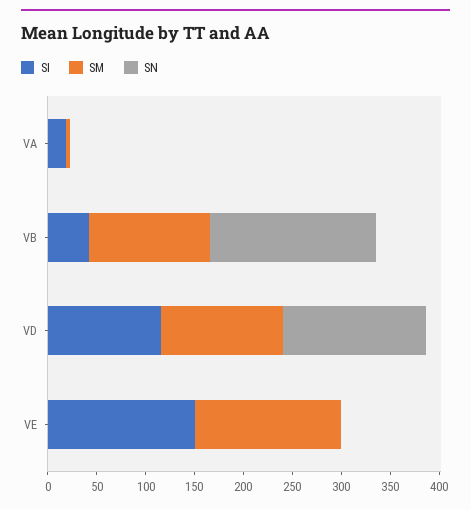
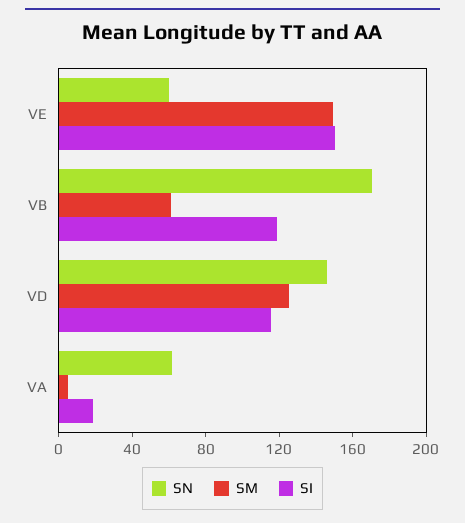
  {
    "SI": {
      "VA": 20,
-     "VB": 40,
+     "VB": 120,
      "VD": 120,
      "VE": 150
    },
    "SM": {
      "VA": 0,
-     "VB": 120,
+     "VB": 60,
      "VD": 130,
      "VE": 150
    },
    "SN": {
-     "VA": 0,
+     "VA": 60,
      "VB": 170,
      "VD": 150,
-     "VE": 0
+     "VE": 60
    }
  }

